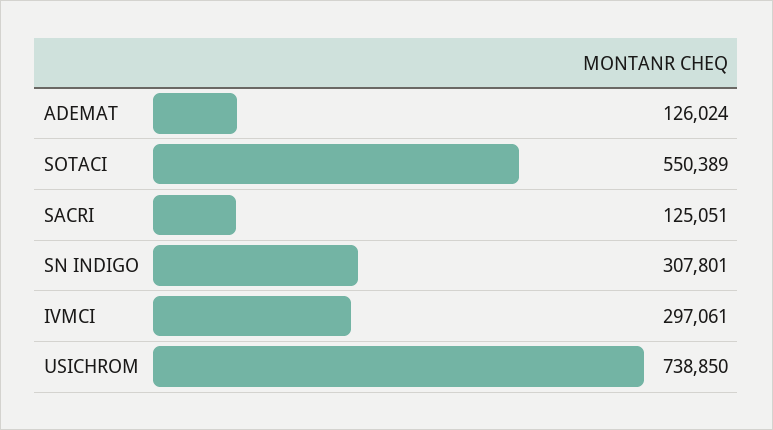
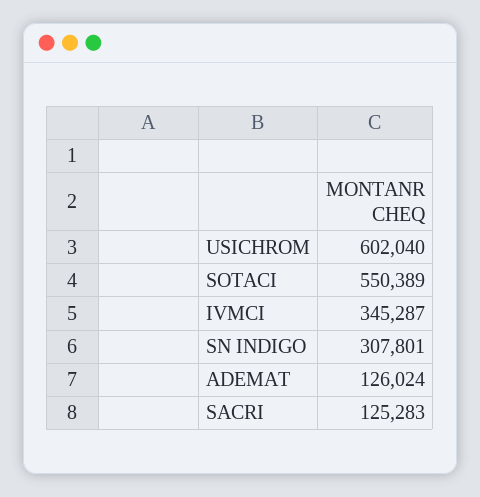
  {
    "ADEMAT": 126024,
    "SOTACI": 550389,
-   "SACRI": 125051,
+   "SACRI": 125283,
    "SN INDIGO": 307801,
-   "IVMCI": 297061,
+   "IVMCI": 345287,
-   "USICHROM": 738850
+   "USICHROM": 602040
  }

